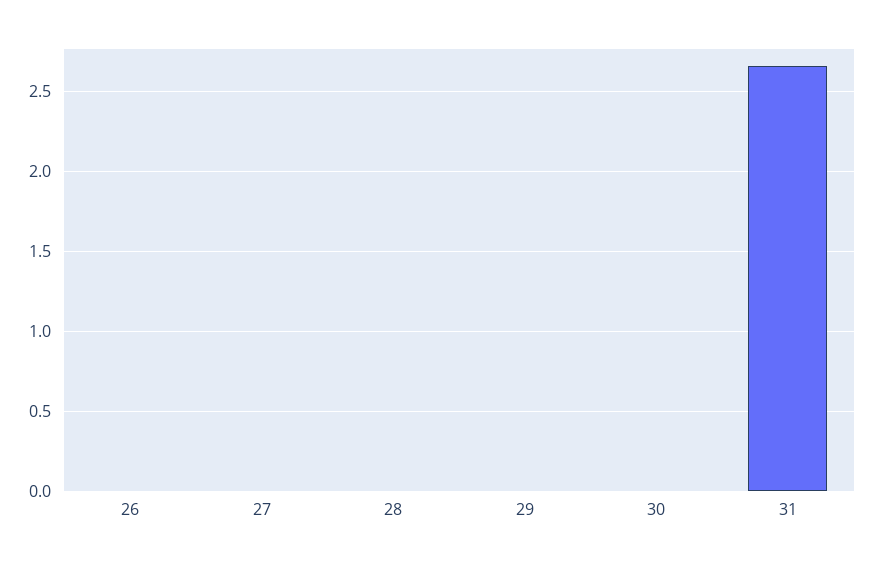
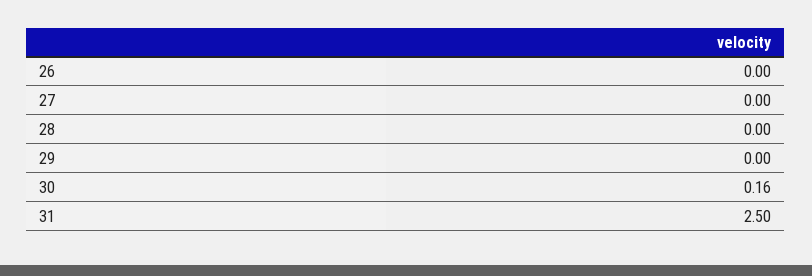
  {
    "26": 0,
    "27": 0,
    "28": 0,
    "29": 0,
-   "30": 0,
+   "30": 0.16,
-   "31": 2.65
+   "31": 2.5
  }

